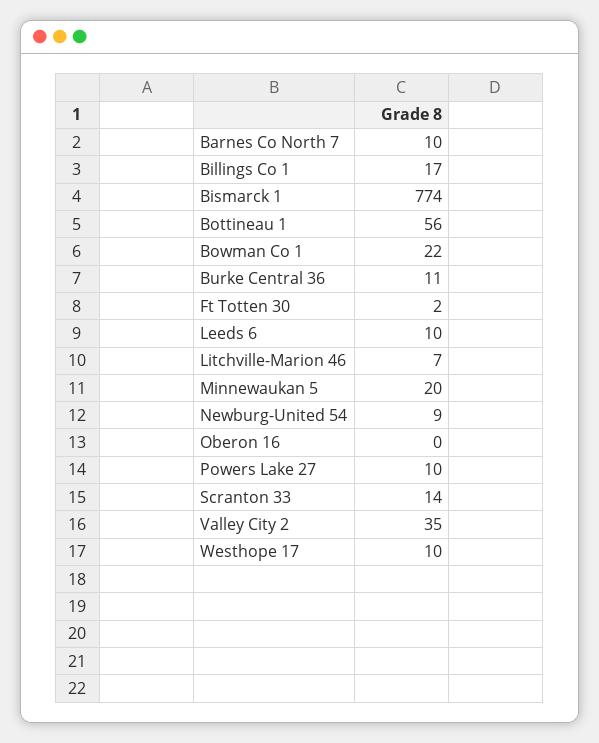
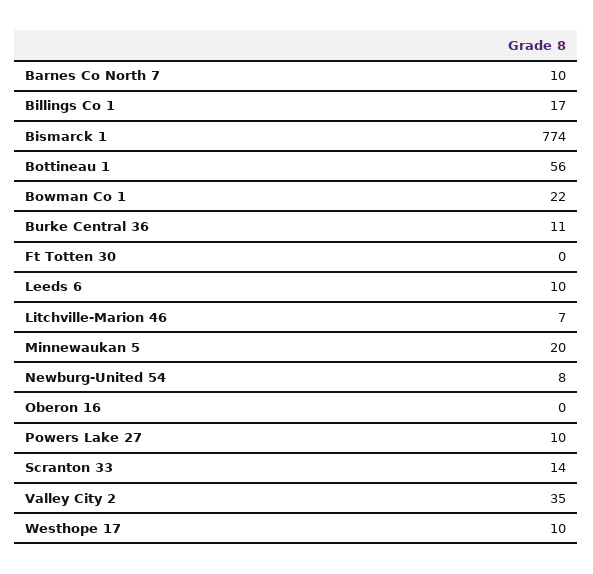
  {
    "Barnes Co North 7": 10,
    "Billings Co 1": 17,
    "Bismarck 1": 774,
    "Bottineau 1": 56,
    "Bowman Co 1": 22,
    "Burke Central 36": 11,
-   "Ft Totten 30": 2,
+   "Ft Totten 30": 0,
    "Leeds 6": 10,
    "Litchville-Marion 46": 7,
    "Minnewaukan 5": 20,
-   "Newburg-United 54": 9,
+   "Newburg-United 54": 8,
    "Oberon 16": 0,
    "Powers Lake 27": 10,
    "Scranton 33": 14,
    "Valley City 2": 35,
    "Westhope 17": 10
  }

